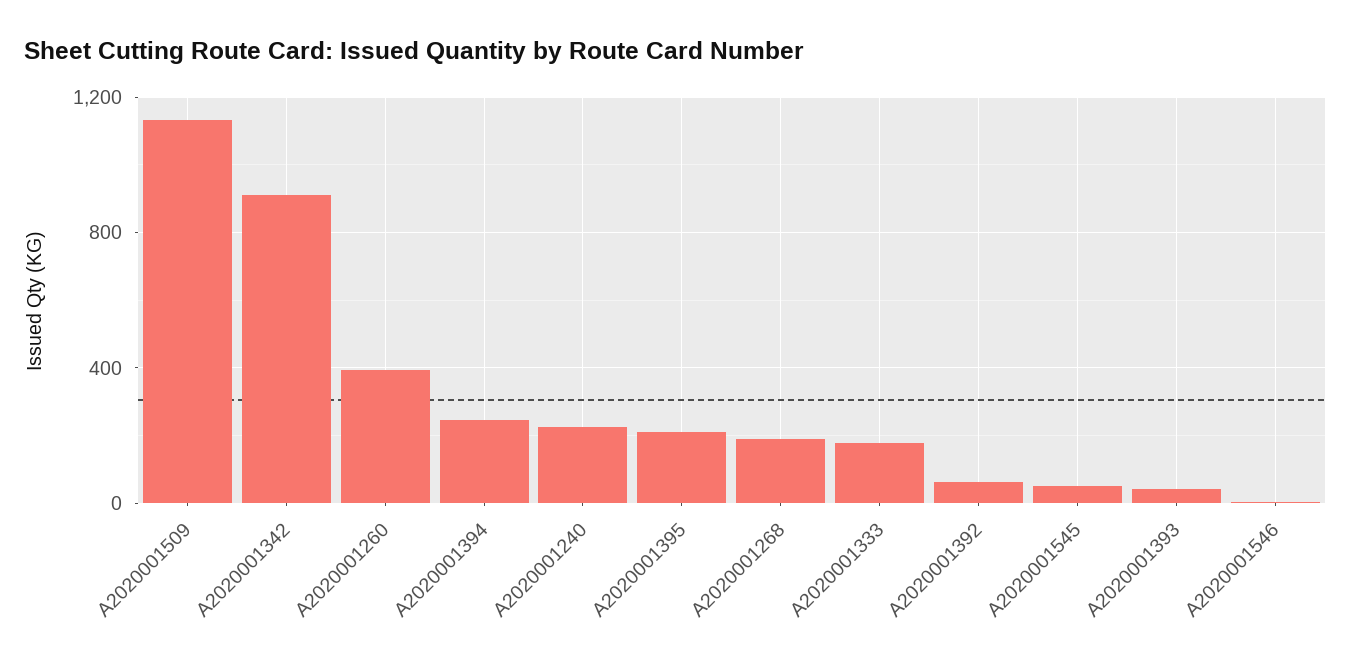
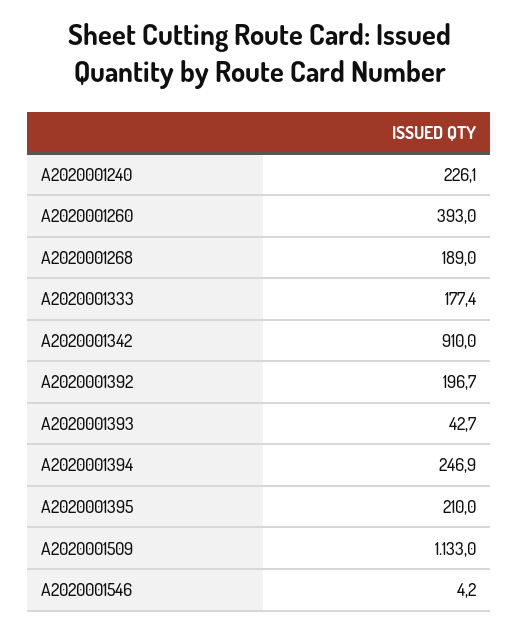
  {
    "A2020001509": 1133,
    "A2020001342": 910,
    "A2020001260": 393,
    "A2020001394": 246.9,
    "A2020001240": 226.1,
    "A2020001395": 210,
    "A2020001268": 189,
    "A2020001333": 177.4,
-   "A2020001392": 50,
+   "A2020001392": 196.7,
-   "A2020001545": 50,
    "A2020001393": 42.7,
    "A2020001546": 4.2
  }

